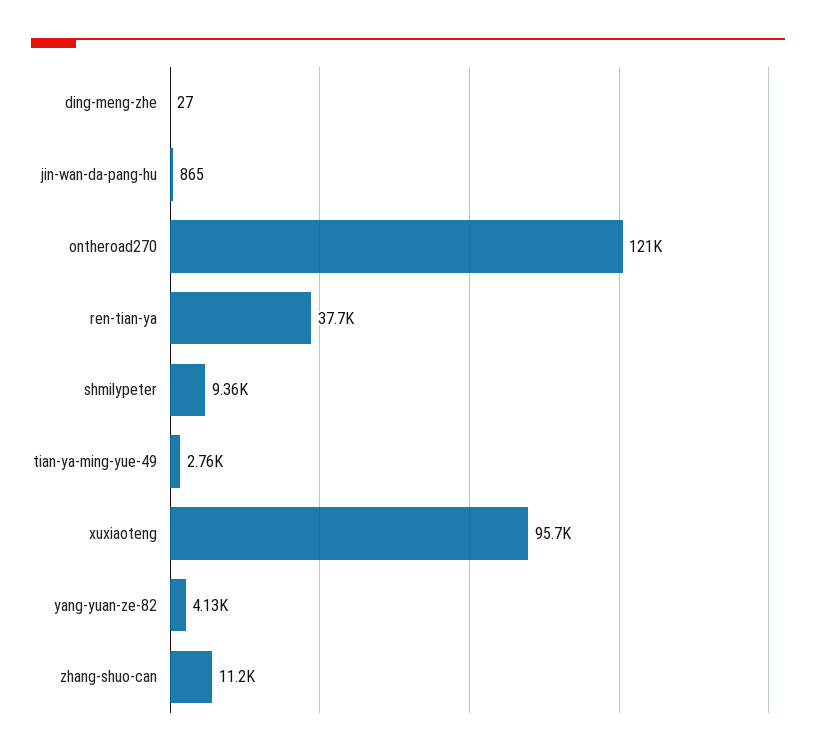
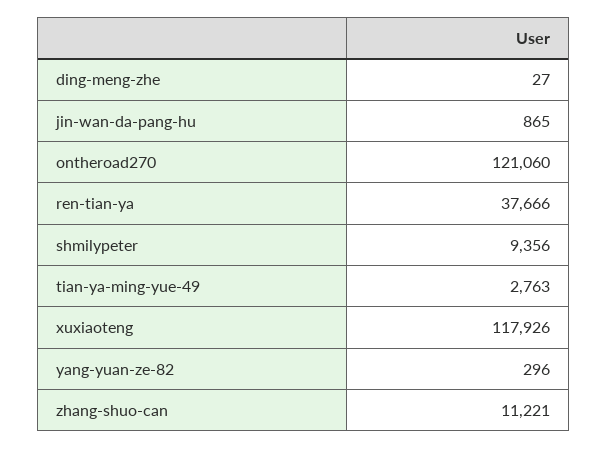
  {
    "ding-meng-zhe": 27,
    "jin-wan-da-pang-hu": 865,
    "ontheroad270": 121060,
    "ren-tian-ya": 37666,
    "shmilypeter": 9356,
    "tian-ya-ming-yue-49": 2763,
-   "xuxiaoteng": 95700,
+   "xuxiaoteng": 117926,
-   "yang-yuan-ze-82": 4130,
+   "yang-yuan-ze-82": 296,
    "zhang-shuo-can": 11221
  }

